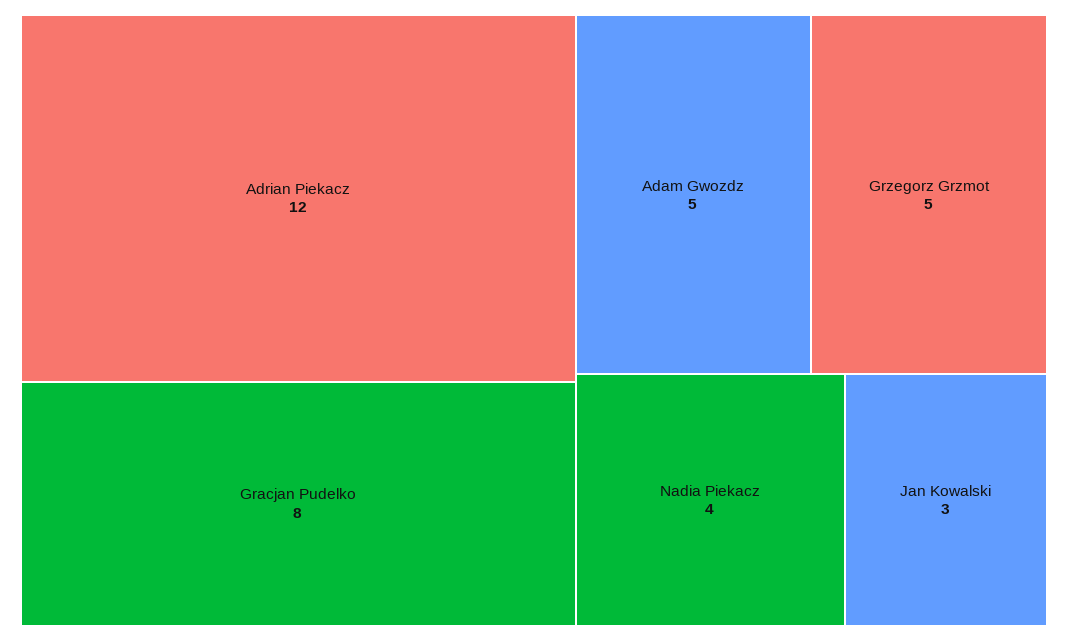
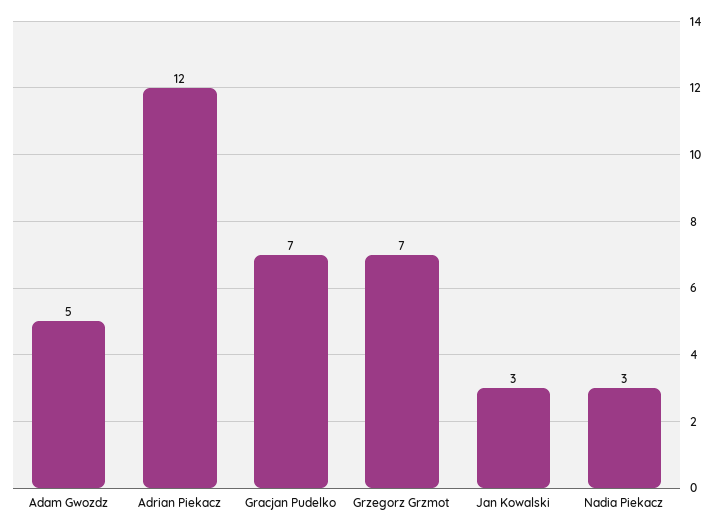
  {
    "Adrian Piekacz": 12,
-   "Gracjan Pudelko": 8,
+   "Gracjan Pudelko": 7,
    "Adam Gwozdz": 5,
-   "Grzegorz Grzmot": 5,
+   "Grzegorz Grzmot": 7,
-   "Nadia Piekacz": 4,
+   "Nadia Piekacz": 3,
    "Jan Kowalski": 3
  }

